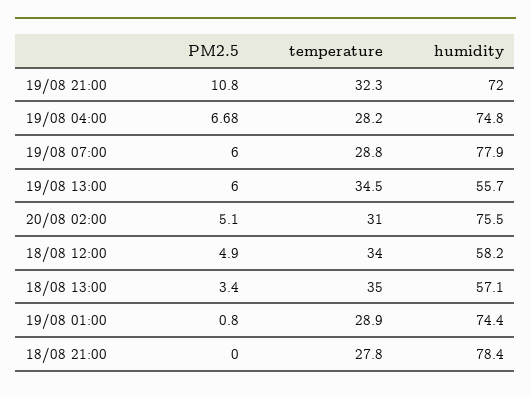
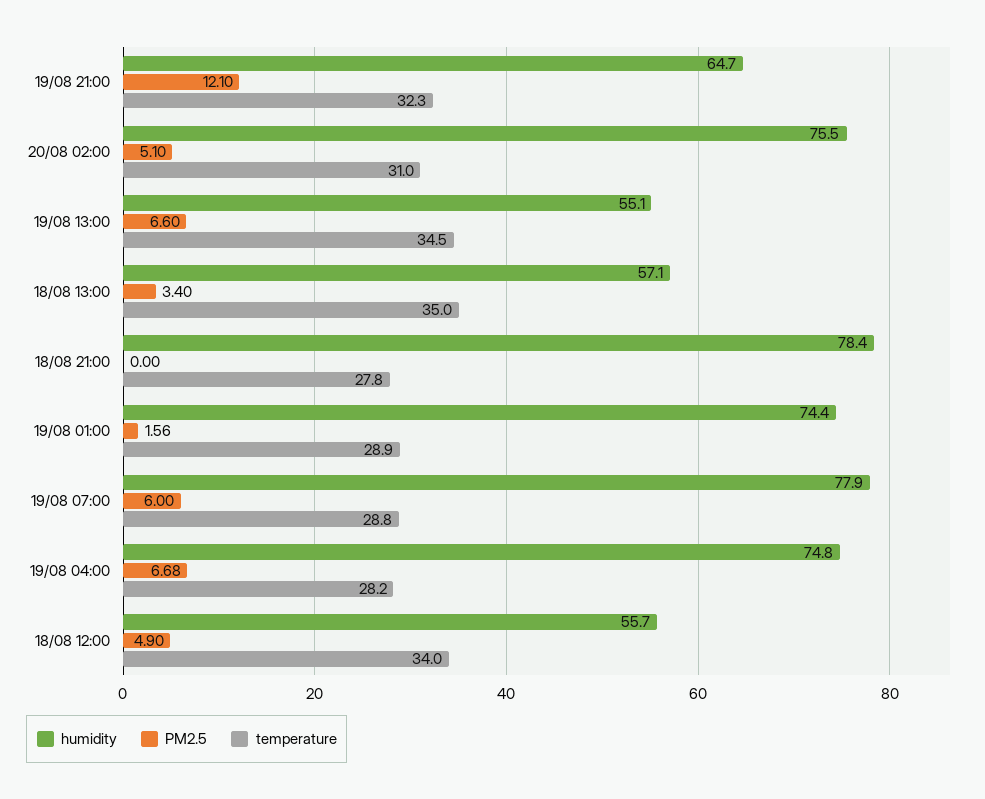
  {
    "PM2.5": {
-     "19/08 21:00": 10.8,
+     "19/08 21:00": 12.1,
      "19/08 04:00": 6.68,
      "19/08 07:00": 6,
-     "19/08 13:00": 6,
+     "19/08 13:00": 6.6,
      "20/08 02:00": 5.1,
      "18/08 12:00": 4.9,
      "18/08 13:00": 3.4,
-     "19/08 01:00": 0.8,
+     "19/08 01:00": 1.56,
      "18/08 21:00": 0
    },
    "temperature": {
      "19/08 21:00": 32.3,
      "19/08 04:00": 28.2,
      "19/08 07:00": 28.8,
      "19/08 13:00": 34.5,
      "20/08 02:00": 31,
      "18/08 12:00": 34,
      "18/08 13:00": 35,
      "19/08 01:00": 28.9,
      "18/08 21:00": 27.8
    },
    "humidity": {
-     "19/08 21:00": 72,
+     "19/08 21:00": 64.7,
      "19/08 04:00": 74.8,
      "19/08 07:00": 77.9,
-     "19/08 13:00": 55.7,
+     "19/08 13:00": 55.1,
      "20/08 02:00": 75.5,
-     "18/08 12:00": 58.2,
+     "18/08 12:00": 55.7,
      "18/08 13:00": 57.1,
      "19/08 01:00": 74.4,
      "18/08 21:00": 78.4
    }
  }

